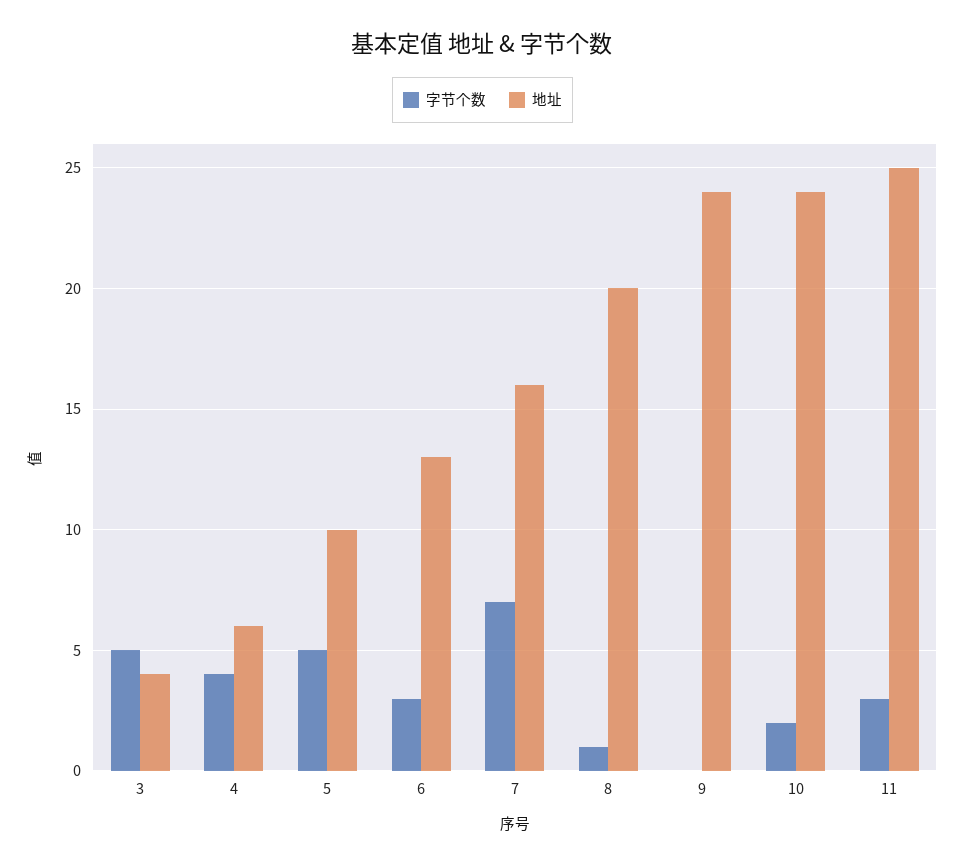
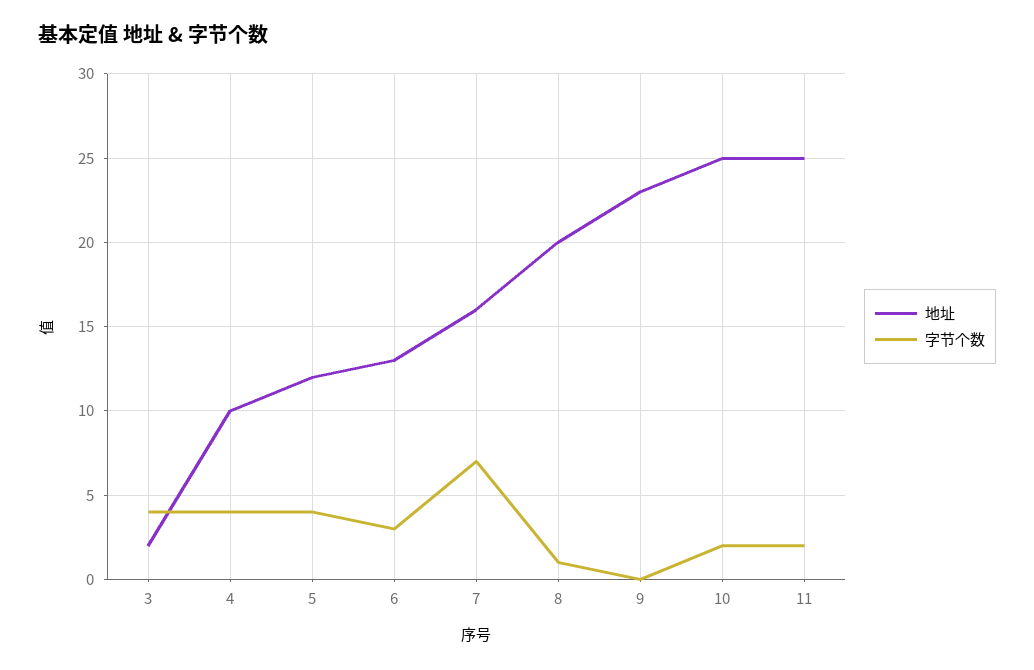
  {
    "字节个数": {
-     "3": 5,
+     "3": 4,
      "4": 4,
-     "5": 5,
+     "5": 4,
      "6": 3,
      "7": 7,
      "8": 1,
      "9": 0,
      "10": 2,
-     "11": 3
+     "11": 2
    },
    "地址": {
-     "3": 4,
+     "3": 2,
-     "4": 6,
+     "4": 10,
-     "5": 10,
+     "5": 12,
      "6": 13,
      "7": 16,
      "8": 20,
-     "9": 24,
+     "9": 23,
-     "10": 24,
+     "10": 25,
      "11": 25
    }
  }

